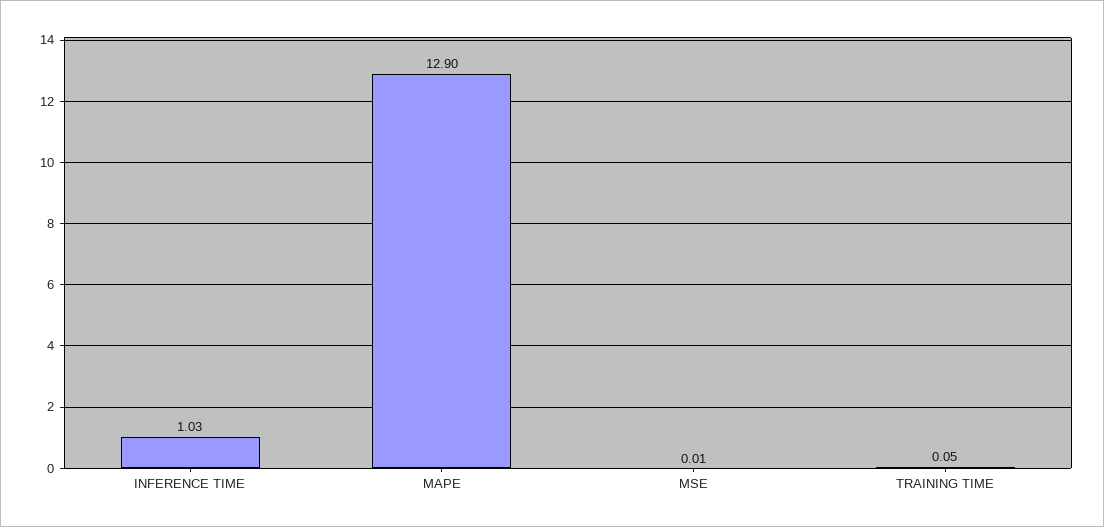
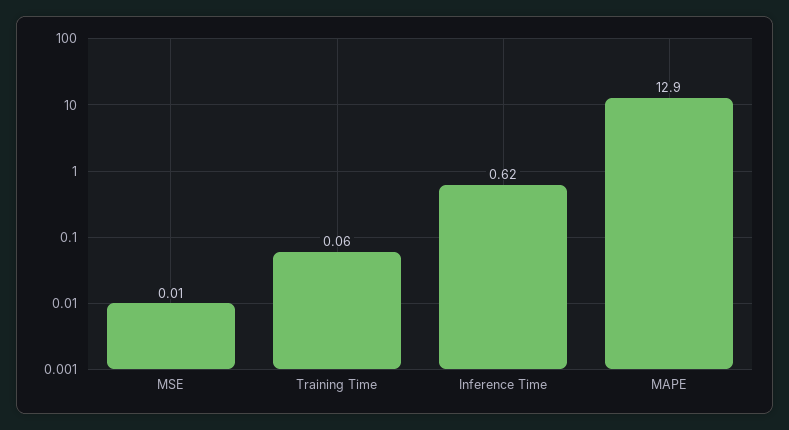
  {
-   "INFERENCE TIME": 1.03,
+   "INFERENCE TIME": 0.62,
    "MAPE": 12.9,
    "MSE": 0.01,
-   "TRAINING TIME": 0.05
+   "TRAINING TIME": 0.06
  }

